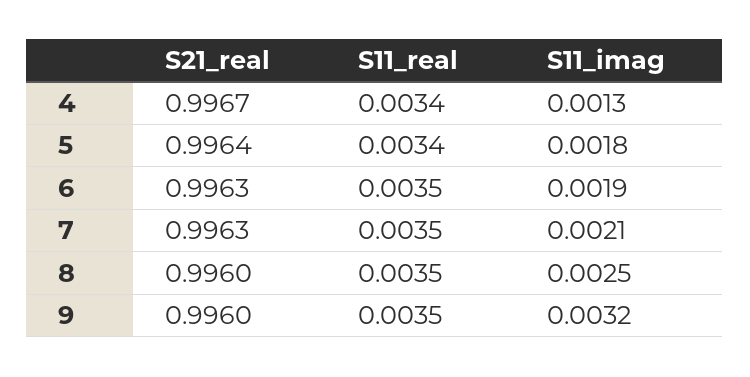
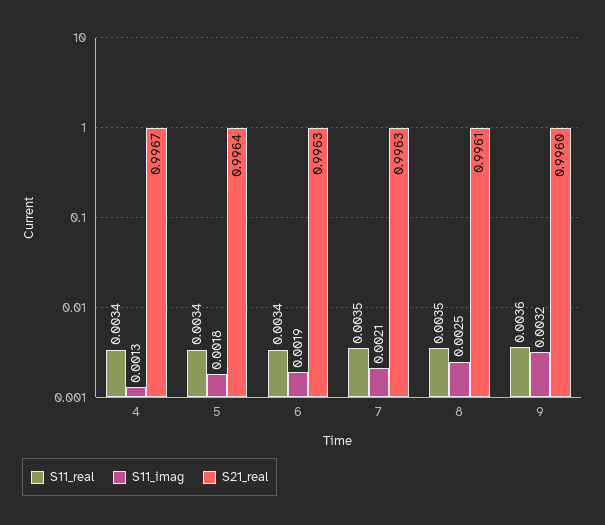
  {
    "S21_real": {
      "4": 0.9967,
      "5": 0.9964,
      "6": 0.9963,
      "7": 0.9963,
-     "8": 0.996,
+     "8": 0.9961,
      "9": 0.996
    },
    "S11_real": {
      "4": 0.0034,
      "5": 0.0034,
-     "6": 0.0035,
+     "6": 0.0034,
      "7": 0.0035,
      "8": 0.0035,
-     "9": 0.0035
+     "9": 0.0036
    },
    "S11_imag": {
      "4": 0.0013,
      "5": 0.0018,
      "6": 0.0019,
      "7": 0.0021,
      "8": 0.0025,
      "9": 0.0032
    }
  }

